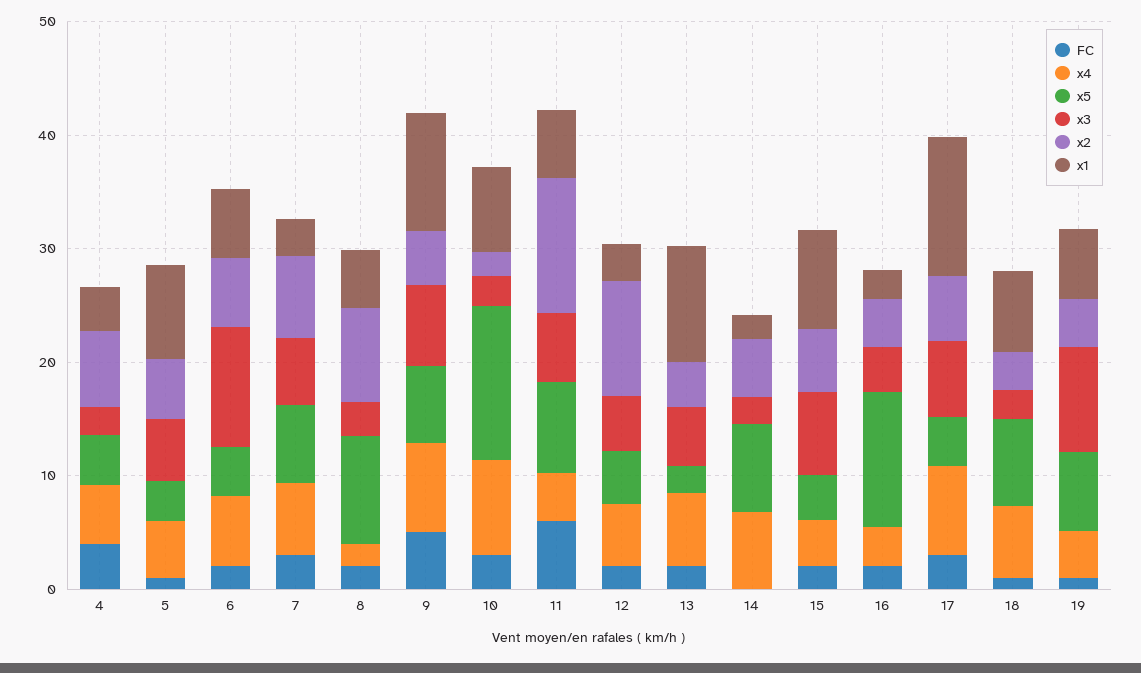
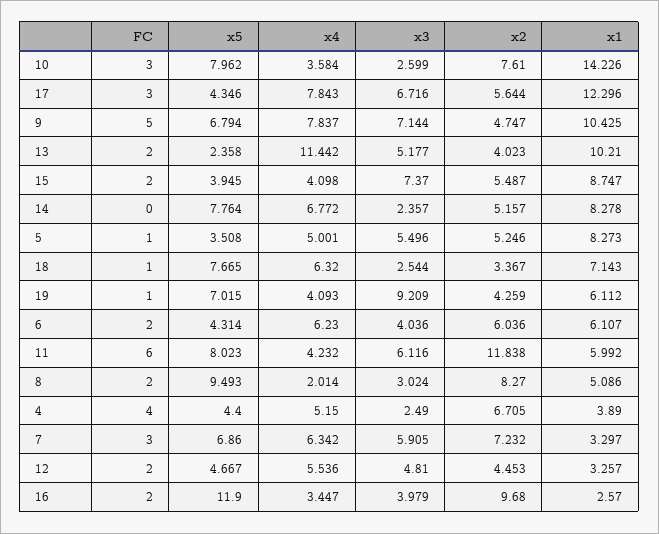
  {
    "FC": {
      "4": 4,
      "5": 1,
      "6": 2,
      "7": 3,
      "8": 2,
      "9": 5,
      "10": 3,
      "11": 6,
      "12": 2,
      "13": 2,
      "14": 0,
      "15": 2,
      "16": 2,
      "17": 3,
      "18": 1,
      "19": 1
    },
    "x4": {
      "4": 5.15,
      "5": 5.001,
      "6": 6.23,
      "7": 6.342,
      "8": 2.014,
      "9": 7.837,
-     "10": 8,
+     "10": 3.584,
      "11": 4.232,
      "12": 5.536,
-     "13": 6,
+     "13": 11.442,
      "14": 6.772,
      "15": 4.098,
      "16": 3.447,
      "17": 7.843,
      "18": 6.32,
      "19": 4.093
    },
    "x5": {
      "4": 4.4,
      "5": 3.508,
      "6": 4.314,
      "7": 6.86,
      "8": 9.493,
      "9": 6.794,
-     "10": 14,
+     "10": 7.962,
      "11": 8.023,
      "12": 4.667,
      "13": 2.358,
      "14": 7.764,
      "15": 3.945,
      "16": 11.9,
      "17": 4.346,
      "18": 7.665,
      "19": 7.015
    },
    "x3": {
      "4": 2.49,
      "5": 5.496,
-     "6": 10,
+     "6": 4.036,
      "7": 5.905,
      "8": 3.024,
      "9": 7.144,
      "10": 2.599,
      "11": 6.116,
      "12": 4.81,
      "13": 5.177,
      "14": 2.357,
      "15": 7.37,
      "16": 3.979,
      "17": 6.716,
      "18": 2.544,
      "19": 9.209
    },
    "x2": {
      "4": 6.705,
      "5": 5.246,
      "6": 6.036,
      "7": 7.232,
      "8": 8.27,
      "9": 4.747,
-     "10": 2,
+     "10": 7.61,
      "11": 11.838,
-     "12": 10,
+     "12": 4.453,
      "13": 4.023,
      "14": 5.157,
      "15": 5.487,
-     "16": 4,
+     "16": 9.68,
      "17": 5.644,
      "18": 3.367,
      "19": 4.259
    },
    "x1": {
      "4": 3.89,
      "5": 8.273,
      "6": 6.107,
      "7": 3.297,
      "8": 5.086,
      "9": 10.425,
-     "10": 8,
+     "10": 14.226,
      "11": 5.992,
      "12": 3.257,
      "13": 10.21,
-     "14": 2,
+     "14": 8.278,
      "15": 8.747,
      "16": 2.57,
      "17": 12.296,
      "18": 7.143,
      "19": 6.112
    }
  }

